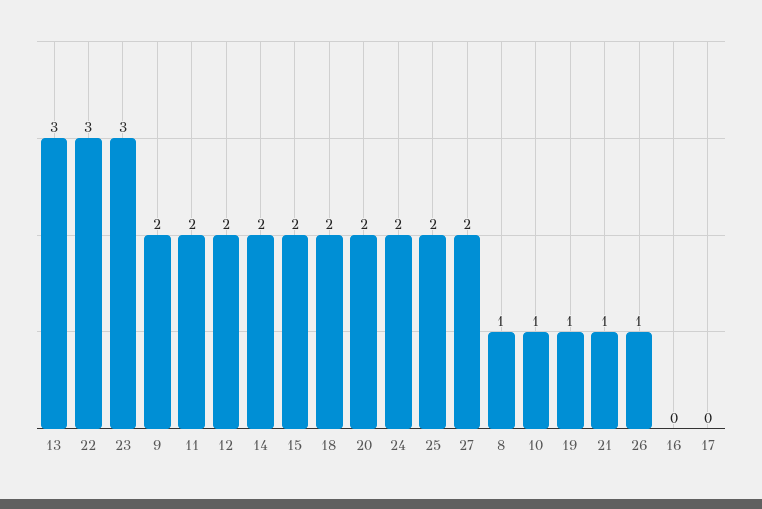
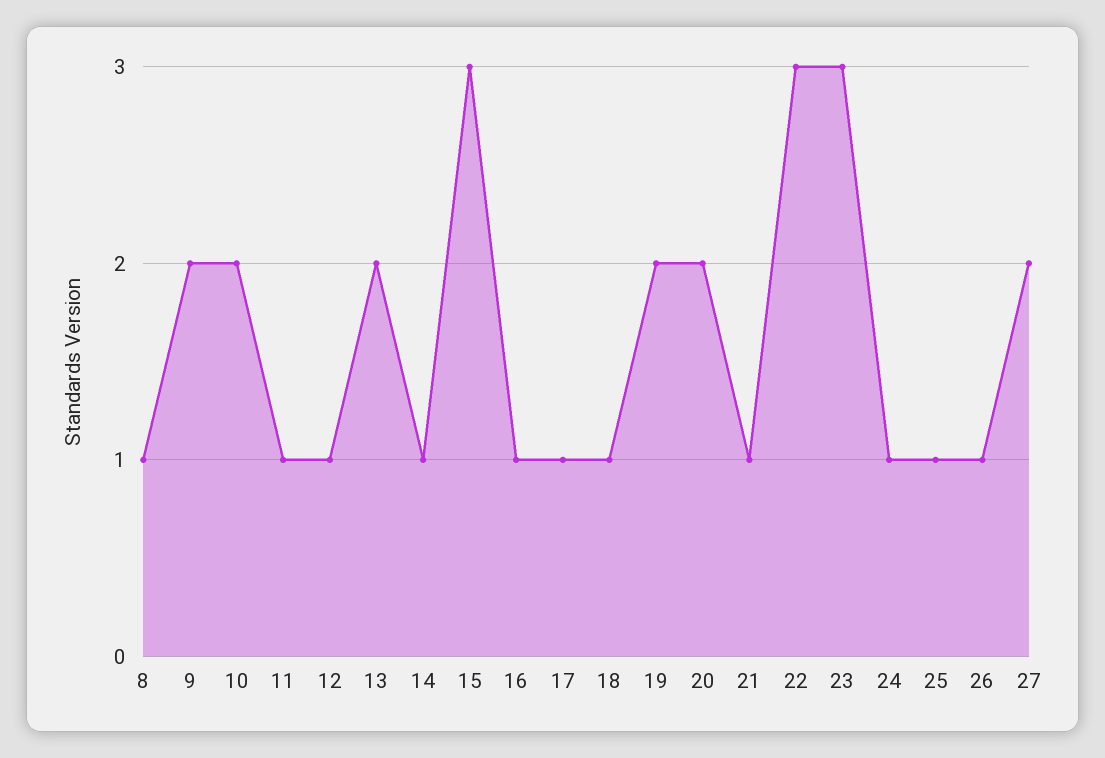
  {
-   "13": 3,
+   "13": 2,
    "22": 3,
    "23": 3,
    "9": 2,
-   "11": 2,
+   "11": 1,
-   "12": 2,
+   "12": 1,
-   "14": 2,
+   "14": 1,
-   "15": 2,
+   "15": 3,
-   "18": 2,
+   "18": 1,
    "20": 2,
-   "24": 2,
+   "24": 1,
-   "25": 2,
+   "25": 1,
    "27": 2,
    "8": 1,
-   "10": 1,
+   "10": 2,
-   "19": 1,
+   "19": 2,
    "21": 1,
    "26": 1,
-   "16": 0,
+   "16": 1,
-   "17": 0
+   "17": 1
  }

